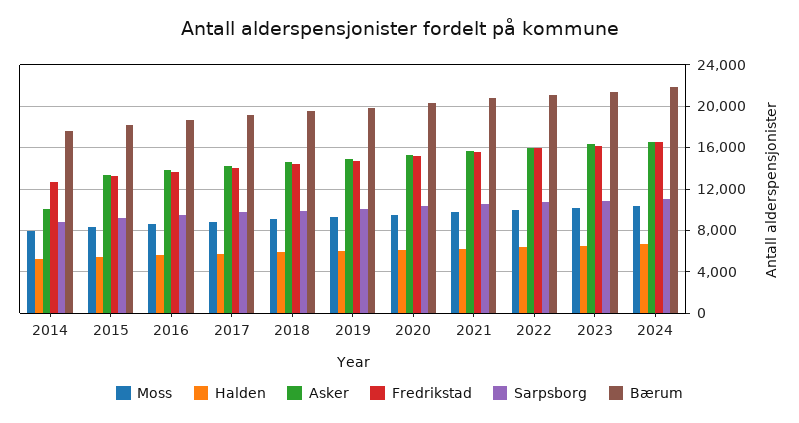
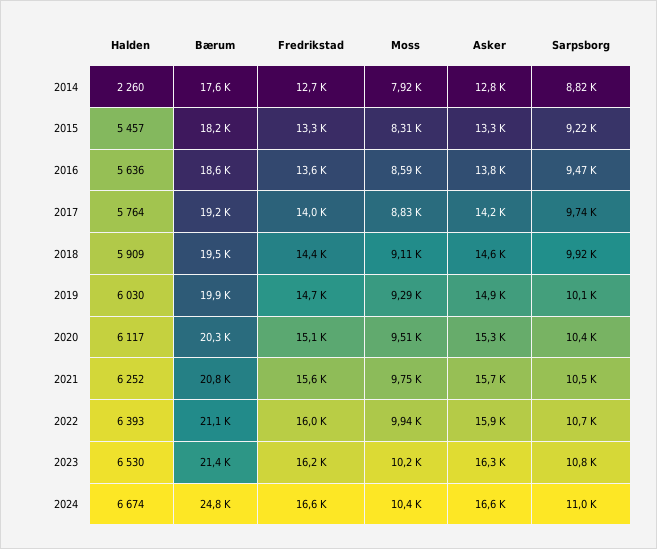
  {
    "Moss": {
      "2014": 7920,
      "2015": 8310,
      "2016": 8590,
      "2017": 8830,
      "2018": 9110,
      "2019": 9290,
      "2020": 9510,
      "2021": 9750,
      "2022": 9940,
      "2023": 10200,
      "2024": 10400
    },
    "Halden": {
-     "2014": 5000,
+     "2014": 2260,
      "2015": 5457,
      "2016": 5636,
      "2017": 5764,
      "2018": 5909,
      "2019": 6030,
      "2020": 6117,
      "2021": 6252,
      "2022": 6393,
      "2023": 6530,
      "2024": 6674
    },
    "Asker": {
-     "2014": 10000,
+     "2014": 12800,
      "2015": 13300,
      "2016": 13800,
      "2017": 14200,
      "2018": 14600,
      "2019": 14900,
      "2020": 15300,
      "2021": 15700,
      "2022": 15900,
      "2023": 16300,
      "2024": 16600
    },
    "Fredrikstad": {
      "2014": 12700,
      "2015": 13300,
      "2016": 13600,
      "2017": 14000,
      "2018": 14400,
      "2019": 14700,
      "2020": 15100,
      "2021": 15600,
      "2022": 16000,
      "2023": 16200,
      "2024": 16600
    },
    "Sarpsborg": {
      "2014": 8820,
      "2015": 9220,
      "2016": 9470,
      "2017": 9740,
      "2018": 9920,
      "2019": 10100,
      "2020": 10400,
      "2021": 10500,
      "2022": 10700,
      "2023": 10800,
      "2024": 11000
    },
    "Bærum": {
      "2014": 17600,
      "2015": 18200,
      "2016": 18600,
      "2017": 19200,
      "2018": 19500,
      "2019": 19900,
      "2020": 20300,
      "2021": 20800,
      "2022": 21100,
      "2023": 21400,
-     "2024": 22000
+     "2024": 24800
    }
  }

